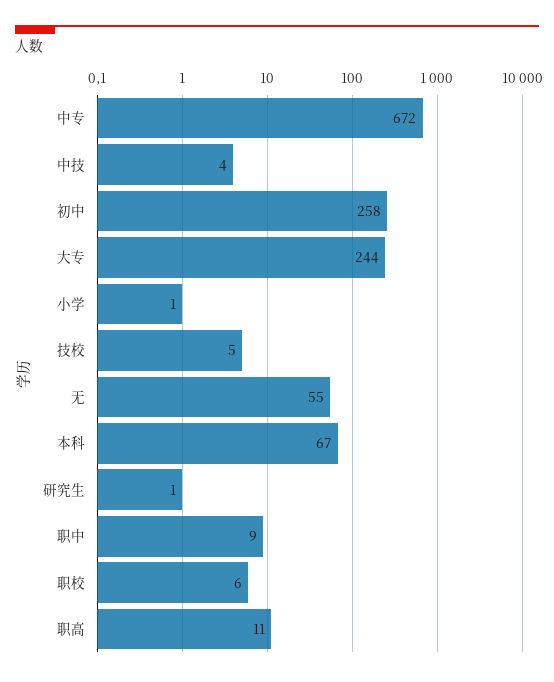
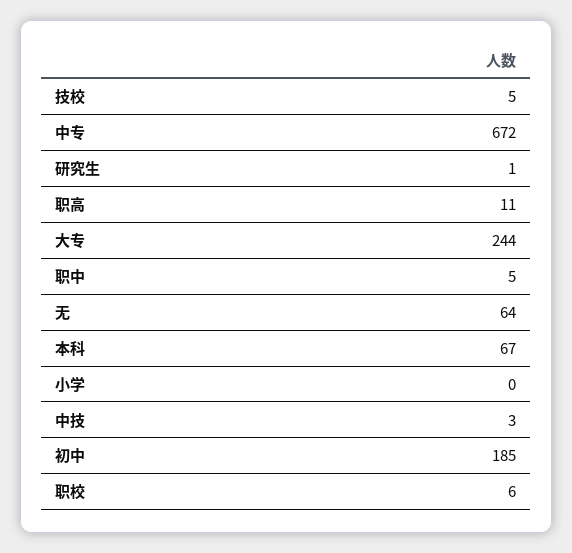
  {
    "中专": 672,
-   "中技": 4,
+   "中技": 3,
-   "初中": 258,
+   "初中": 185,
    "大专": 244,
-   "小学": 1,
+   "小学": 0,
    "技校": 5,
-   "无": 55,
+   "无": 64,
    "本科": 67,
    "研究生": 1,
-   "职中": 9,
+   "职中": 5,
    "职校": 6,
    "职高": 11
  }

